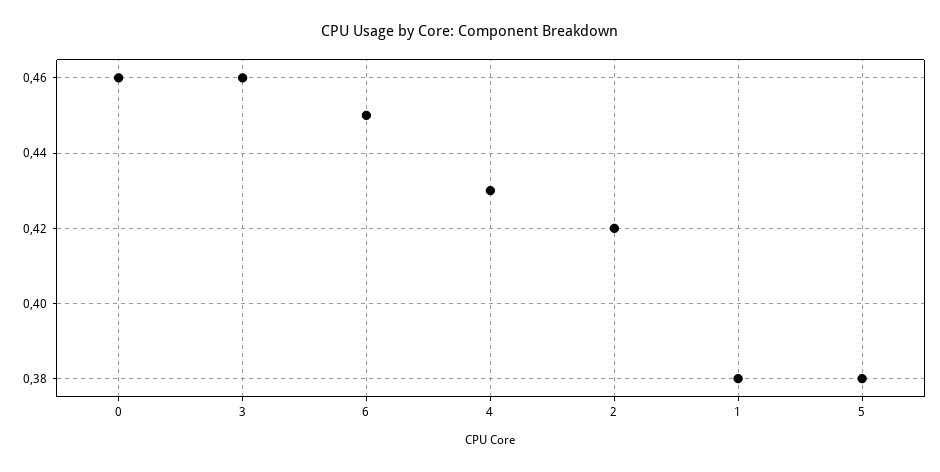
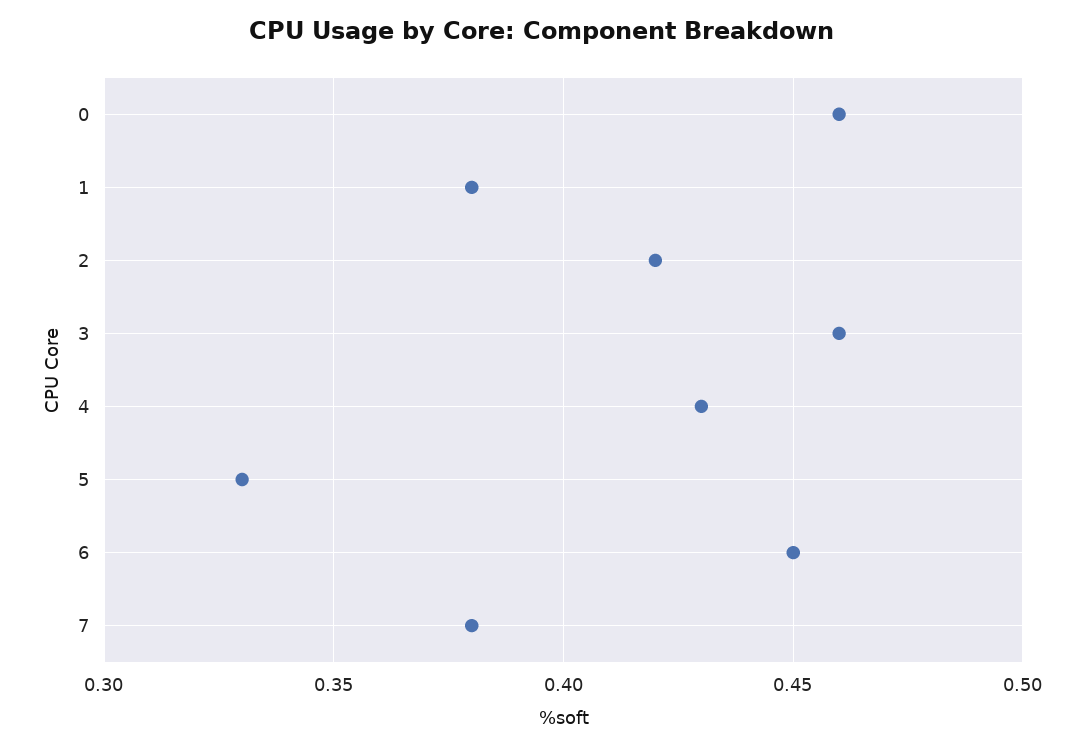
  {
    "0": 0.46,
    "3": 0.46,
    "6": 0.45,
    "4": 0.43,
    "2": 0.42,
    "1": 0.38,
-   "5": 0.38
+   "5": 0.33,
+   "7": 0.38
  }

